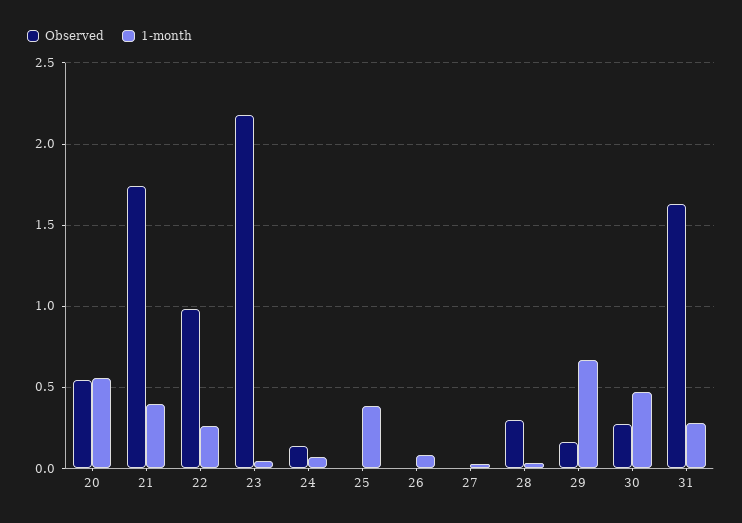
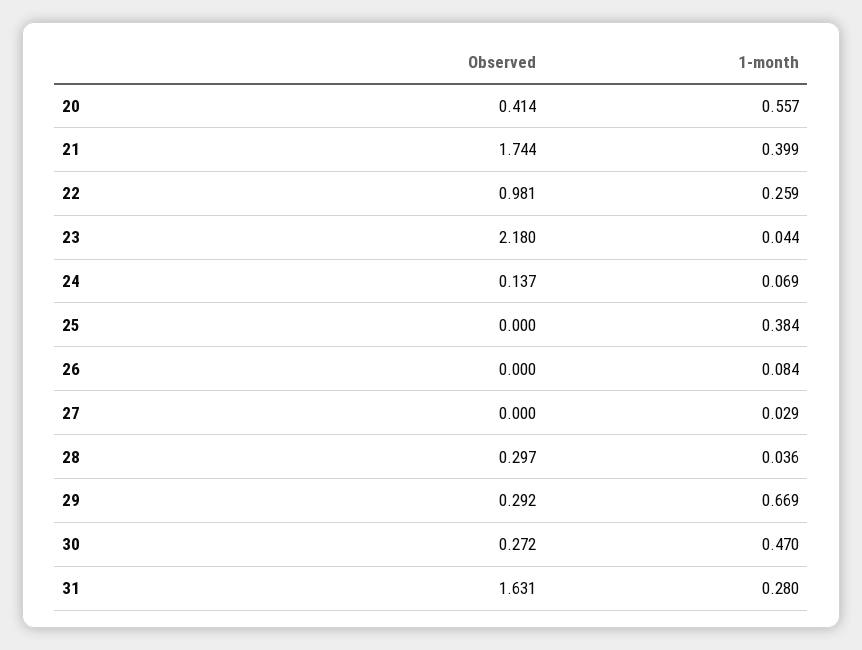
  {
    "Observed": {
-     "20": 0.55,
+     "20": 0.414,
      "21": 1.744,
      "22": 0.981,
      "23": 2.18,
      "24": 0.137,
      "25": 0,
      "26": 0,
      "27": 0,
      "28": 0.297,
-     "29": 0.15,
+     "29": 0.292,
      "30": 0.272,
      "31": 1.631
    },
    "1-month": {
      "20": 0.557,
      "21": 0.399,
      "22": 0.259,
      "23": 0.044,
      "24": 0.069,
      "25": 0.384,
      "26": 0.084,
      "27": 0.029,
      "28": 0.036,
      "29": 0.669,
      "30": 0.47,
      "31": 0.28
    }
  }

